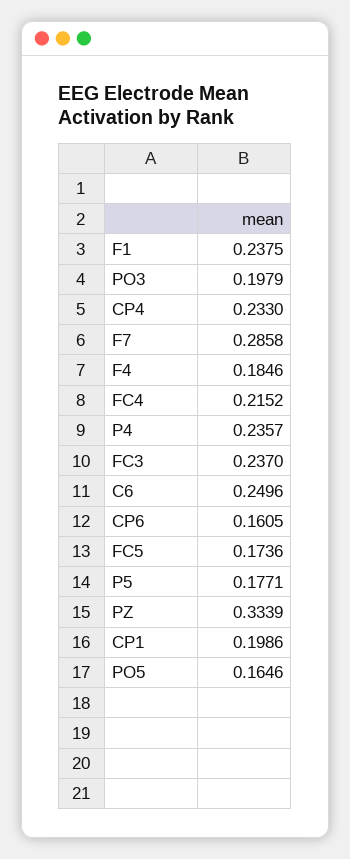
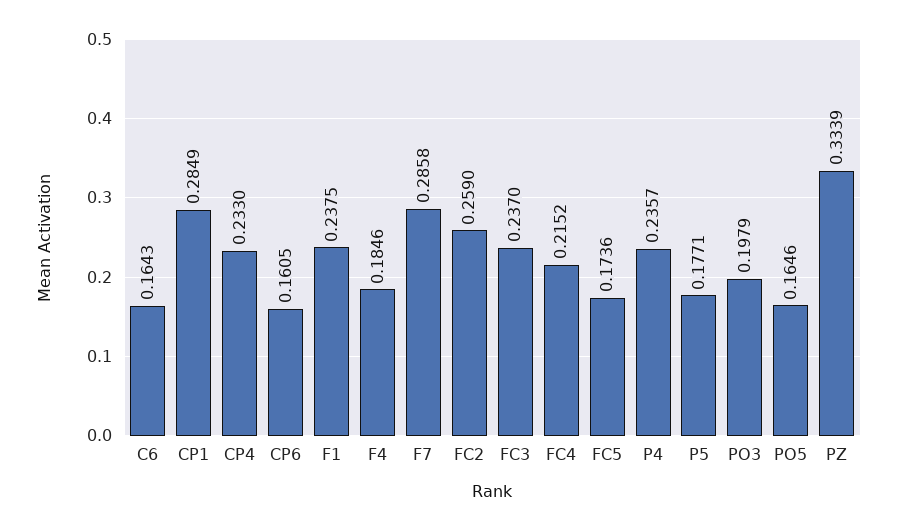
  {
    "F1": 0.2375,
    "PO3": 0.1979,
    "CP4": 0.233,
    "F7": 0.2858,
    "F4": 0.1846,
    "FC4": 0.2152,
    "P4": 0.2357,
    "FC3": 0.237,
-   "C6": 0.2496,
+   "C6": 0.1643,
    "CP6": 0.1605,
    "FC5": 0.1736,
    "P5": 0.1771,
    "PZ": 0.3339,
-   "CP1": 0.1986,
+   "CP1": 0.2849,
-   "PO5": 0.1646
+   "PO5": 0.1646,
+   "FC2": 0.259
  }

